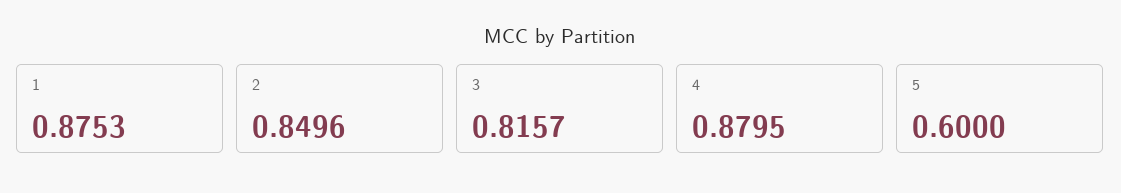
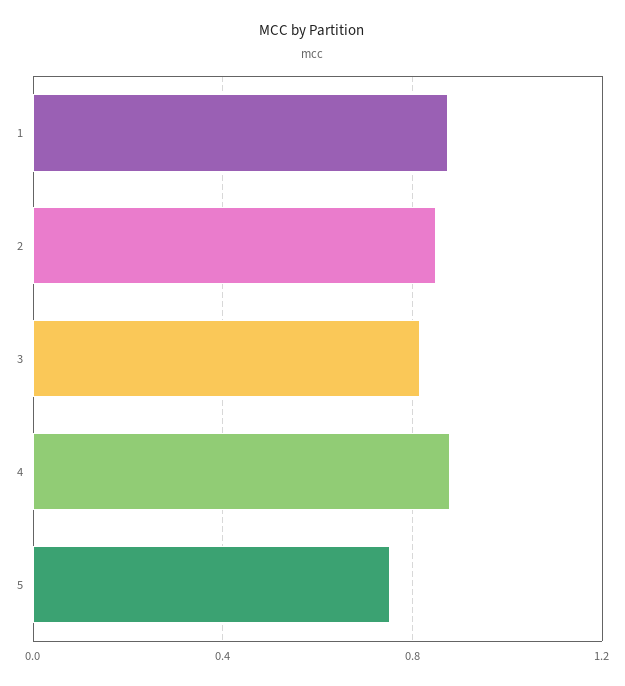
  {
    "1": 0.8753,
    "2": 0.8496,
    "3": 0.8157,
    "4": 0.8795,
-   "5": 0.6
+   "5": 0.75
  }

